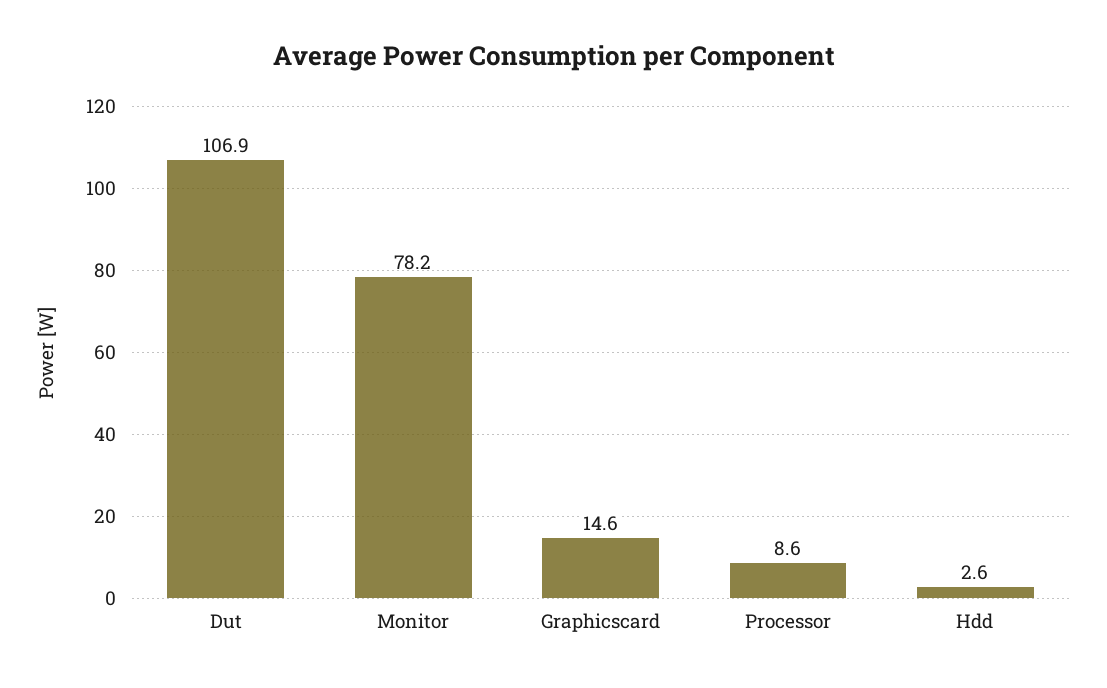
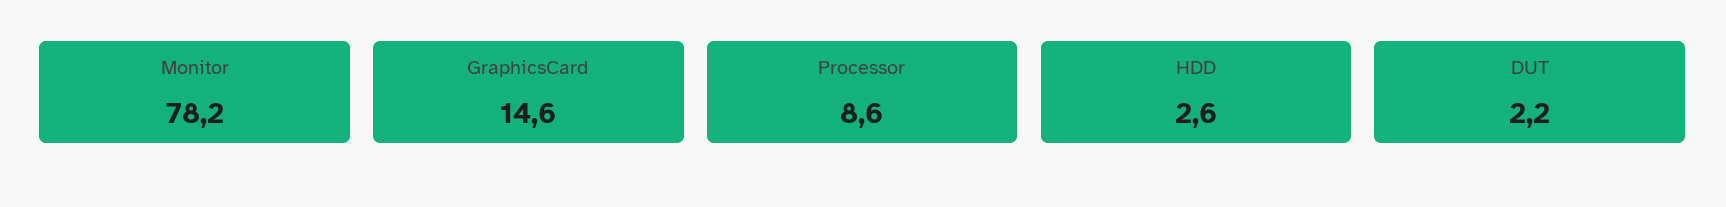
  {
-   "Dut": 106.9,
+   "Dut": 2.2,
    "Monitor": 78.2,
    "Graphicscard": 14.6,
    "Processor": 8.6,
    "Hdd": 2.6
  }

